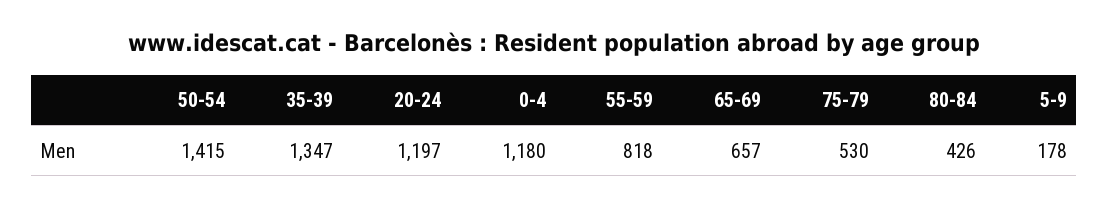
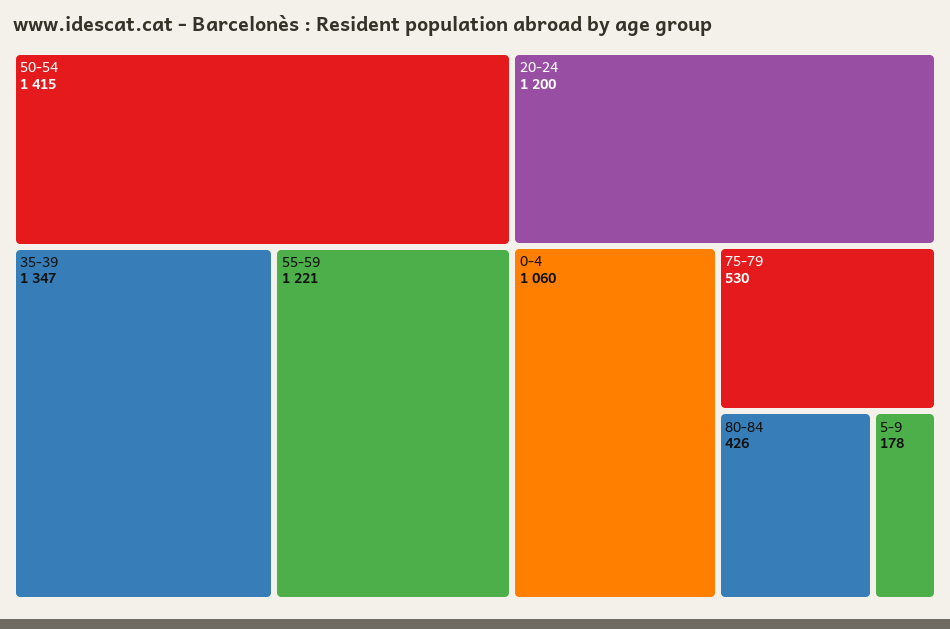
  {
    "50-54": 1415,
    "35-39": 1347,
-   "20-24": 1197,
+   "20-24": 1200,
-   "0-4": 1180,
+   "0-4": 1060,
-   "55-59": 818,
+   "55-59": 1221,
-   "65-69": 657,
    "75-79": 530,
    "80-84": 426,
    "5-9": 178
  }

